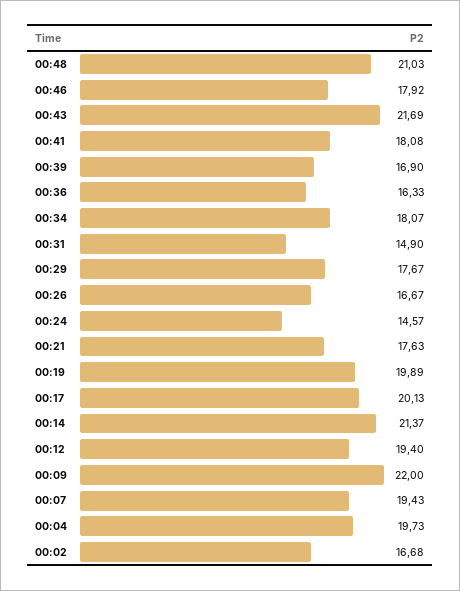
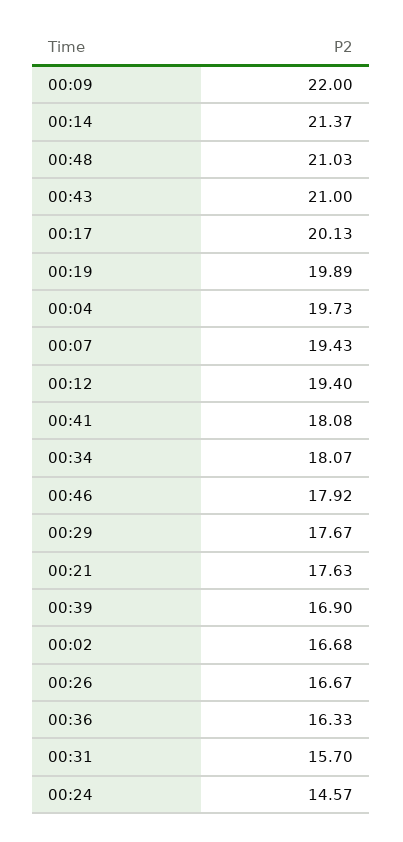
  {
    "00:48": 21.03,
    "00:46": 17.92,
-   "00:43": 21.69,
+   "00:43": 21,
    "00:41": 18.08,
    "00:39": 16.9,
    "00:36": 16.33,
    "00:34": 18.07,
-   "00:31": 14.9,
+   "00:31": 15.7,
    "00:29": 17.67,
    "00:26": 16.67,
    "00:24": 14.57,
    "00:21": 17.63,
    "00:19": 19.89,
    "00:17": 20.13,
    "00:14": 21.37,
    "00:12": 19.4,
    "00:09": 22,
    "00:07": 19.43,
    "00:04": 19.73,
    "00:02": 16.68
  }

